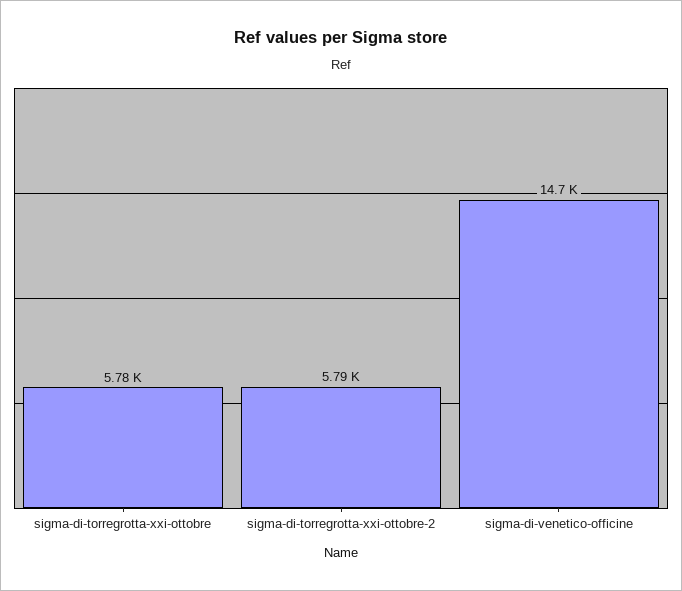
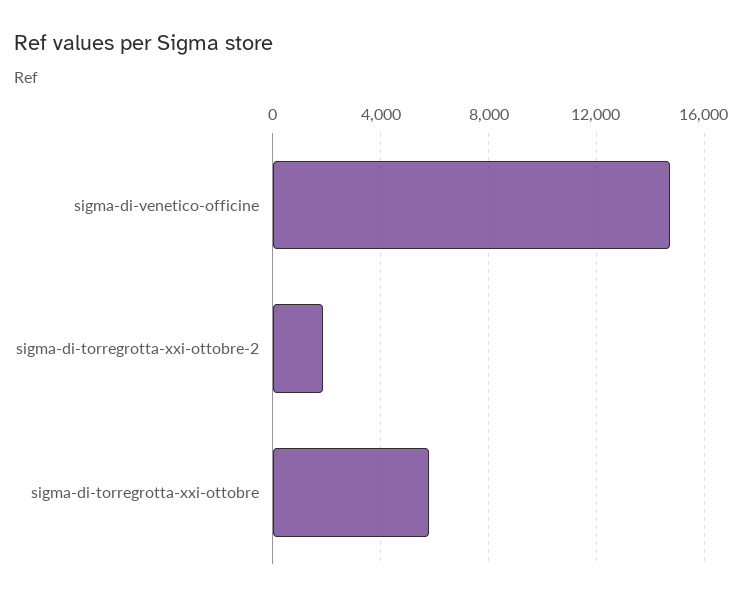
  {
    "sigma-di-torregrotta-xxi-ottobre": 5780,
-   "sigma-di-torregrotta-xxi-ottobre-2": 5790,
+   "sigma-di-torregrotta-xxi-ottobre-2": 2000,
    "sigma-di-venetico-officine": 14700
  }

